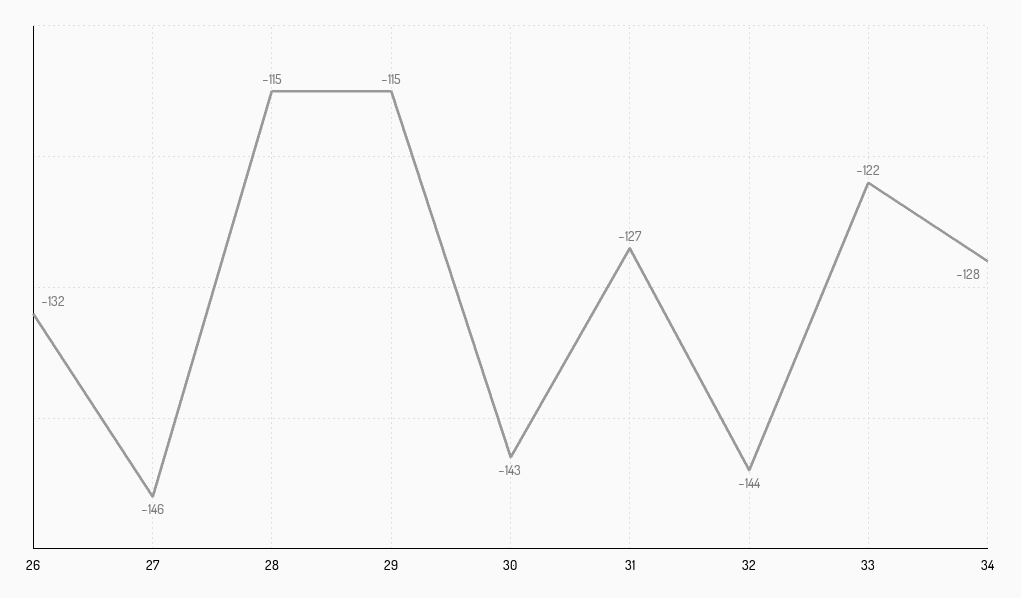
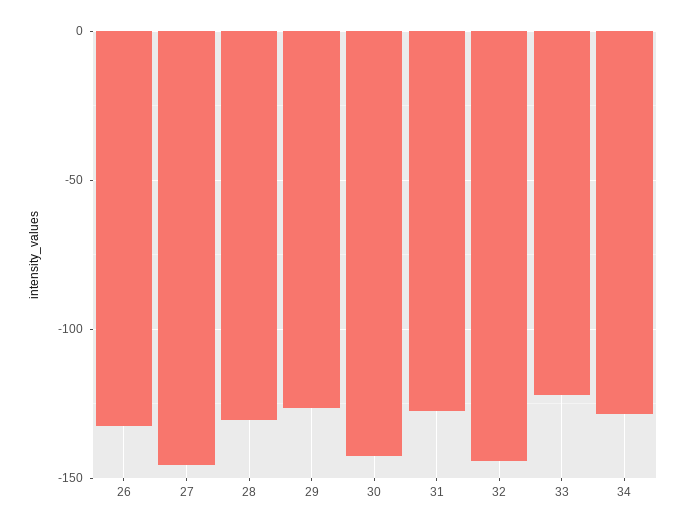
  {
    "26": -132,
    "27": -146,
-   "28": -115,
+   "28": -130,
-   "29": -115,
+   "29": -125,
    "30": -143,
    "31": -127,
    "32": -144,
    "33": -122,
    "34": -128
  }

